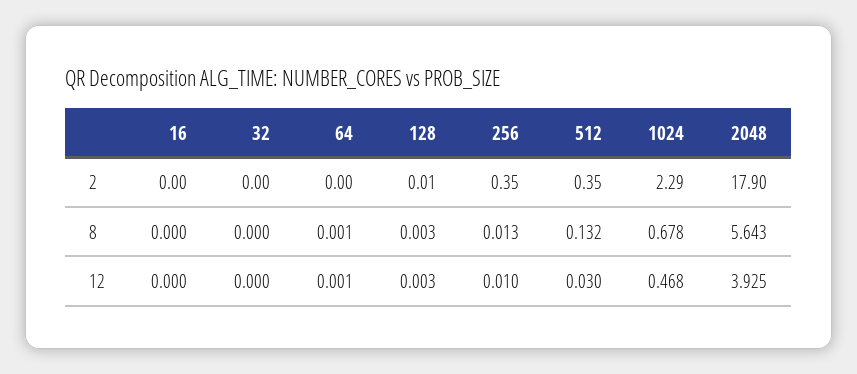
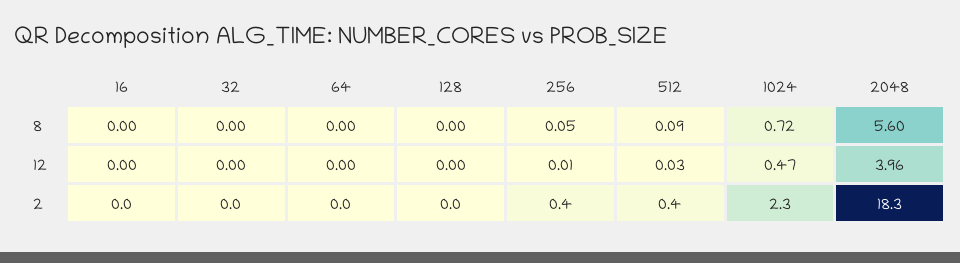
  {
    "16": {
      "2": 0,
      "8": 0,
      "12": 0
    },
    "32": {
      "2": 0,
      "8": 0,
      "12": 0
    },
    "64": {
      "2": 0,
      "8": 0.001,
      "12": 0.001
    },
    "128": {
      "2": 0.01,
      "8": 0.003,
      "12": 0.003
    },
    "256": {
      "2": 0.35,
-     "8": 0.013,
+     "8": 0.05,
      "12": 0.01
    },
    "512": {
      "2": 0.35,
-     "8": 0.132,
+     "8": 0.09,
      "12": 0.03
    },
    "1024": {
      "2": 2.29,
-     "8": 0.678,
+     "8": 0.72,
      "12": 0.468
    },
    "2048": {
-     "2": 17.9,
+     "2": 18.3,
-     "8": 5.643,
+     "8": 5.6,
-     "12": 3.925
+     "12": 3.96
    }
  }

